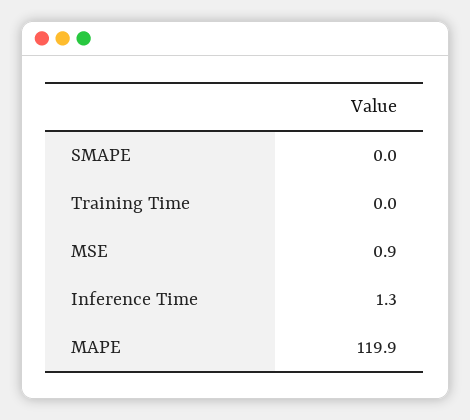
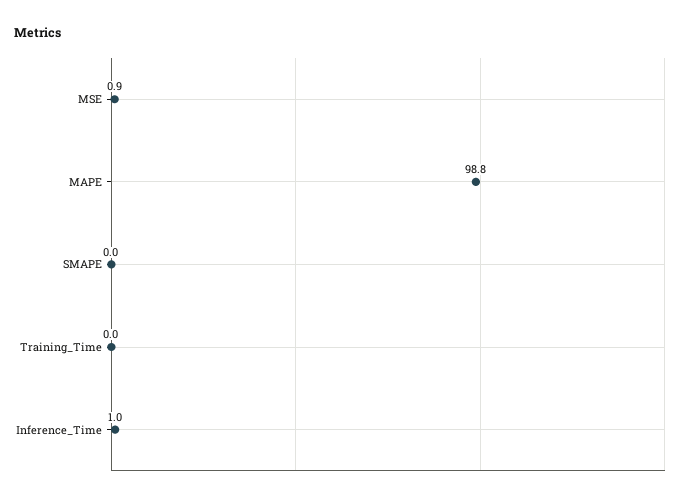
  {
    "SMAPE": 0,
    "Training Time": 0,
    "MSE": 0.9,
-   "Inference Time": 1.3,
+   "Inference Time": 1,
-   "MAPE": 119.9
+   "MAPE": 98.8
  }

